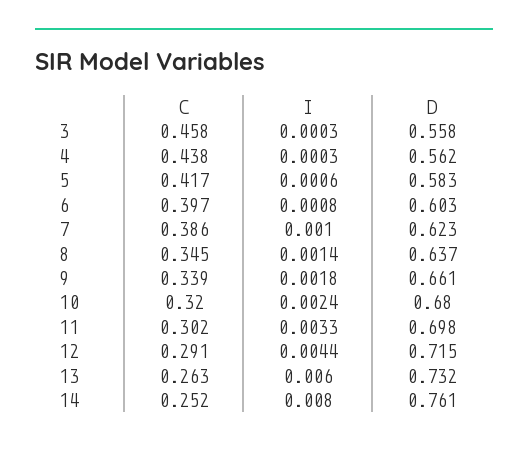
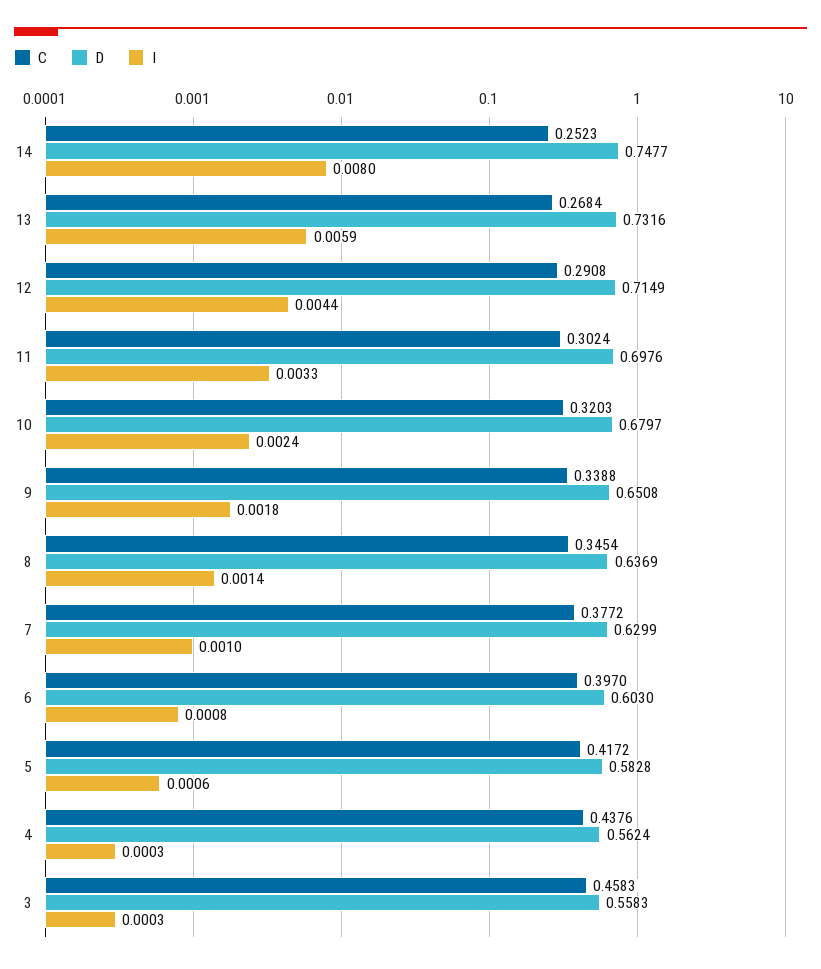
  {
    "C": {
      "3": 0.4583,
      "4": 0.4376,
      "5": 0.4172,
      "6": 0.397,
-     "7": 0.386,
+     "7": 0.3772,
      "8": 0.3454,
      "9": 0.3388,
      "10": 0.3203,
      "11": 0.3024,
      "12": 0.2908,
-     "13": 0.263,
+     "13": 0.2684,
      "14": 0.2523
    },
    "I": {
      "3": 0.0003,
      "4": 0.0003,
      "5": 0.0006,
      "6": 0.0008,
      "7": 0.001,
      "8": 0.0014,
      "9": 0.0018,
      "10": 0.0024,
      "11": 0.0033,
      "12": 0.0044,
-     "13": 0.006,
+     "13": 0.0059,
      "14": 0.008
    },
    "D": {
      "3": 0.5583,
      "4": 0.5624,
      "5": 0.5828,
      "6": 0.603,
-     "7": 0.623,
+     "7": 0.6299,
      "8": 0.6369,
-     "9": 0.661,
+     "9": 0.6508,
      "10": 0.6797,
      "11": 0.6976,
      "12": 0.7149,
      "13": 0.7316,
-     "14": 0.761
+     "14": 0.7477
    }
  }

